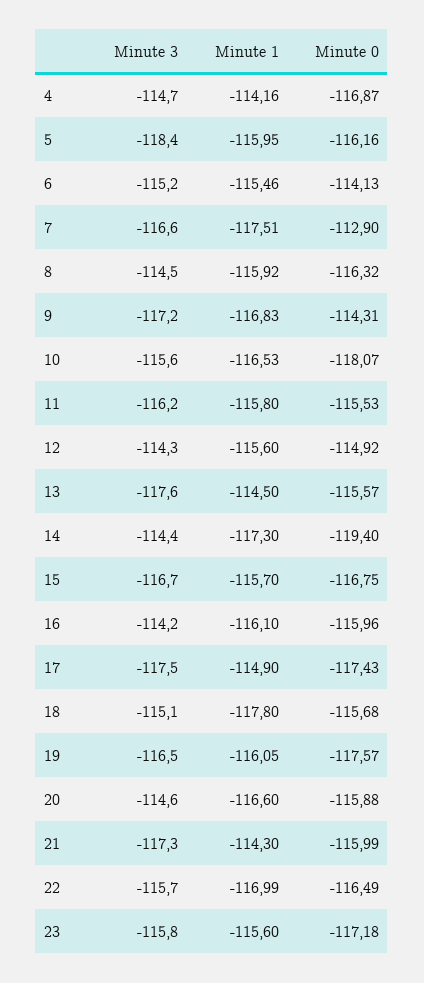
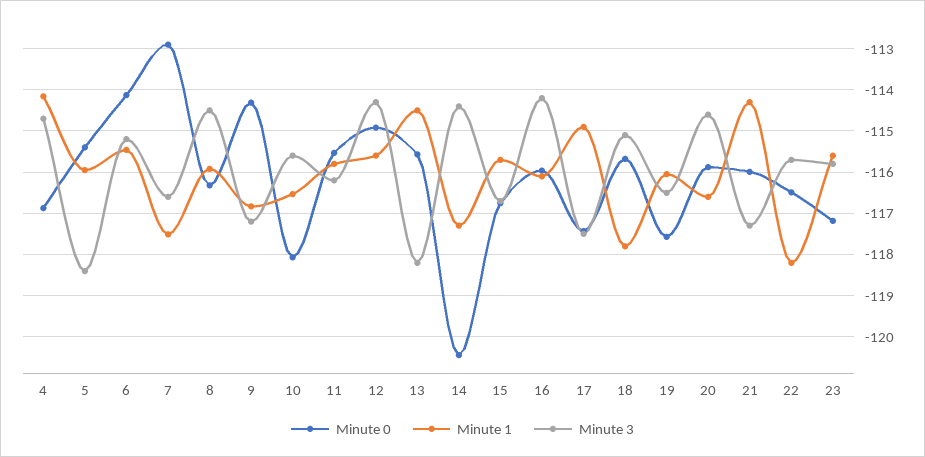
  {
    "Minute 3": {
      "4": -114.7,
      "5": -118.4,
      "6": -115.2,
      "7": -116.6,
      "8": -114.5,
      "9": -117.2,
      "10": -115.6,
      "11": -116.2,
      "12": -114.3,
-     "13": -117.6,
+     "13": -118.2,
      "14": -114.4,
      "15": -116.7,
      "16": -114.2,
      "17": -117.5,
      "18": -115.1,
      "19": -116.5,
      "20": -114.6,
      "21": -117.3,
      "22": -115.7,
      "23": -115.8
    },
    "Minute 1": {
      "4": -114.16,
      "5": -115.95,
      "6": -115.46,
      "7": -117.51,
      "8": -115.92,
      "9": -116.83,
      "10": -116.53,
      "11": -115.8,
      "12": -115.6,
      "13": -114.5,
      "14": -117.3,
      "15": -115.7,
      "16": -116.1,
      "17": -114.9,
      "18": -117.8,
      "19": -116.05,
      "20": -116.6,
      "21": -114.3,
-     "22": -116.99,
+     "22": -118.2,
      "23": -115.6
    },
    "Minute 0": {
      "4": -116.87,
-     "5": -116.16,
+     "5": -115.4,
      "6": -114.13,
      "7": -112.9,
      "8": -116.32,
      "9": -114.31,
      "10": -118.07,
      "11": -115.53,
      "12": -114.92,
      "13": -115.57,
-     "14": -119.4,
+     "14": -120.4,
      "15": -116.75,
      "16": -115.96,
      "17": -117.43,
      "18": -115.68,
      "19": -117.57,
      "20": -115.88,
      "21": -115.99,
      "22": -116.49,
      "23": -117.18
    }
  }

